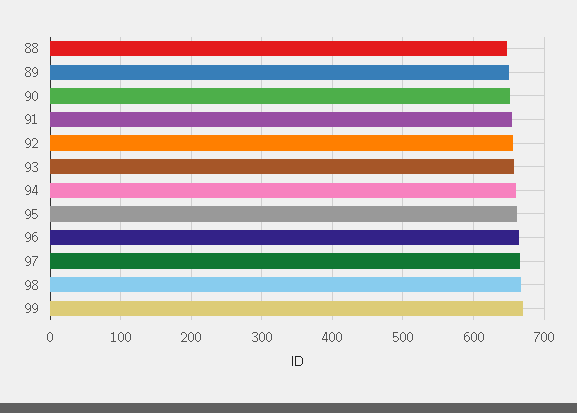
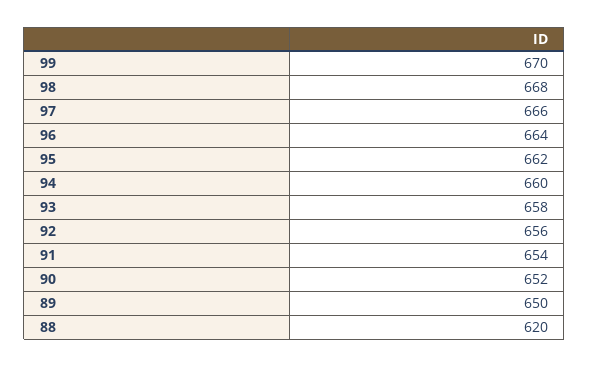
  {
-   "88": 650,
+   "88": 620,
    "89": 650,
    "90": 652,
    "91": 654,
    "92": 656,
    "93": 658,
    "94": 660,
    "95": 662,
    "96": 664,
    "97": 666,
    "98": 668,
    "99": 670
  }

